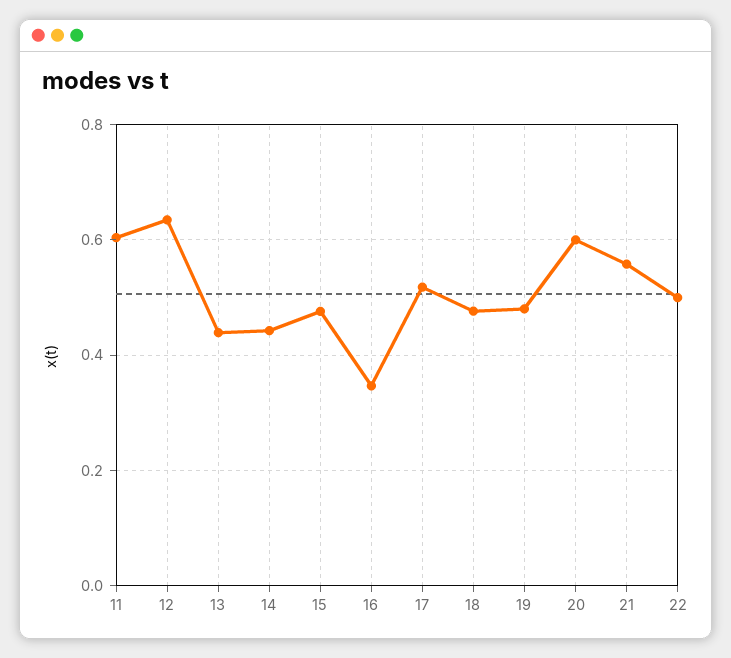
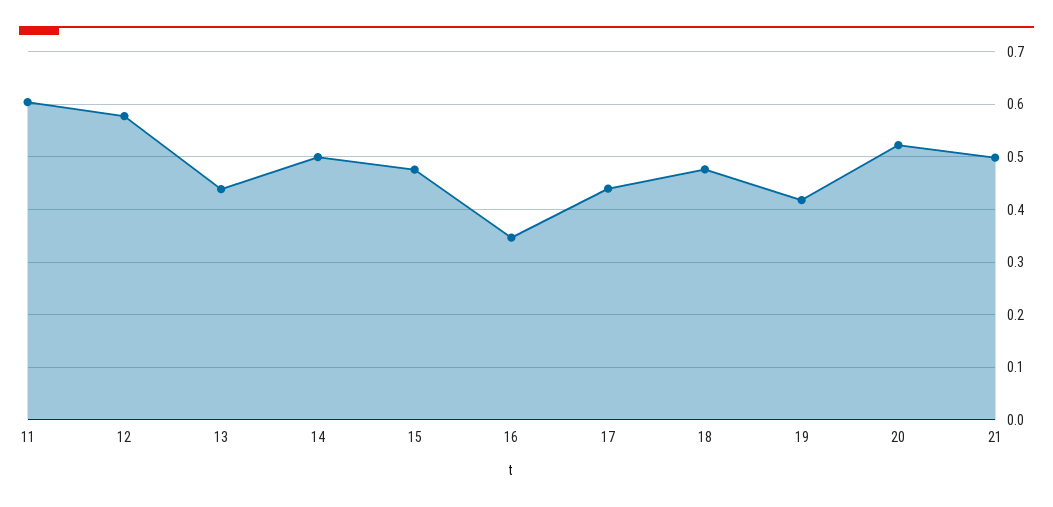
  {
    "11": 0.6,
-   "12": 0.64,
+   "12": 0.58,
    "13": 0.44,
-   "14": 0.44,
+   "14": 0.5,
    "15": 0.48,
    "16": 0.34,
-   "17": 0.52,
+   "17": 0.44,
    "18": 0.48,
-   "19": 0.48,
+   "19": 0.42,
-   "20": 0.6,
+   "20": 0.52,
-   "21": 0.56,
+   "21": 0.5
-   "22": 0.5
  }

